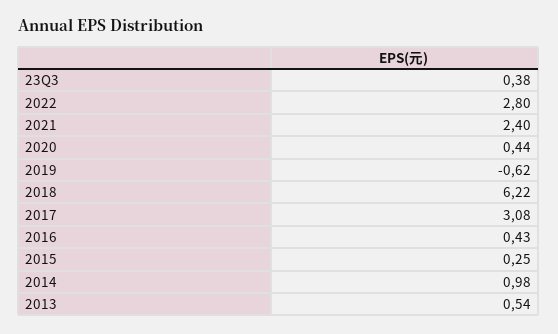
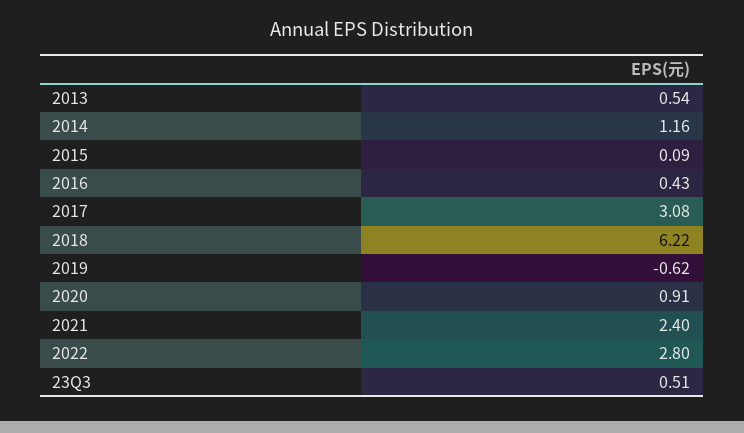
  {
-   "23Q3": 0.38,
+   "23Q3": 0.51,
    "2022": 2.8,
    "2021": 2.4,
-   "2020": 0.44,
+   "2020": 0.91,
    "2019": -0.62,
    "2018": 6.22,
    "2017": 3.08,
    "2016": 0.43,
-   "2015": 0.25,
+   "2015": 0.09,
-   "2014": 0.98,
+   "2014": 1.16,
    "2013": 0.54
  }

